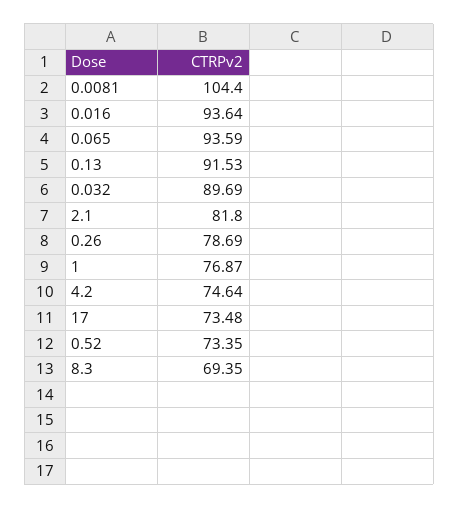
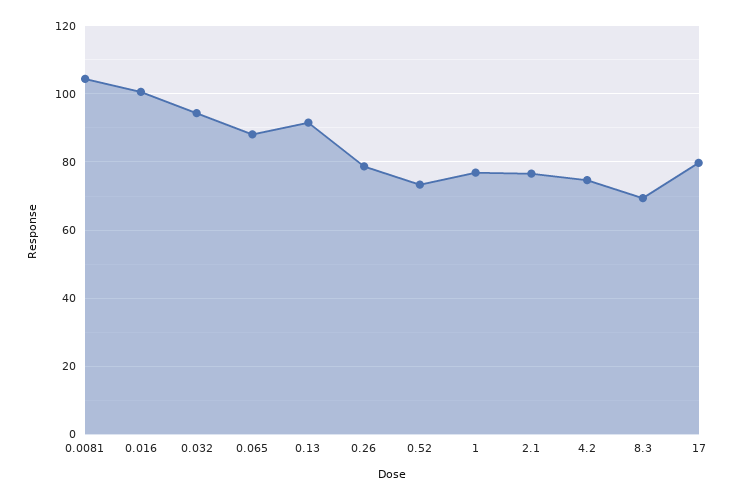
  {
    "0.0081": 104.4,
-   "0.016": 93.64,
+   "0.016": 100,
-   "0.065": 93.59,
+   "0.065": 88,
    "0.13": 91.53,
-   "0.032": 89.69,
+   "0.032": 94,
-   "2.1": 81.8,
+   "2.1": 76,
    "0.26": 78.69,
    "1": 76.87,
    "4.2": 74.64,
-   "17": 73.48,
+   "17": 80,
    "0.52": 73.35,
    "8.3": 69.35
  }

